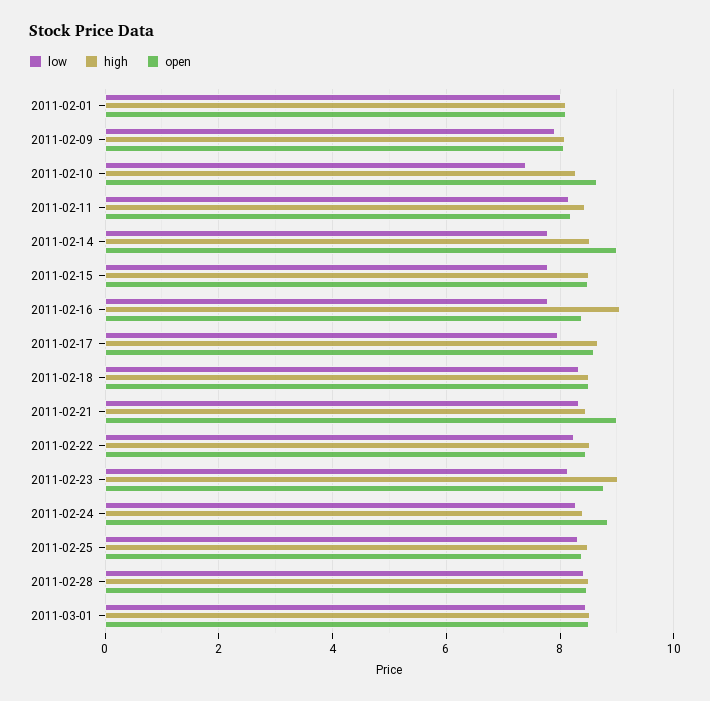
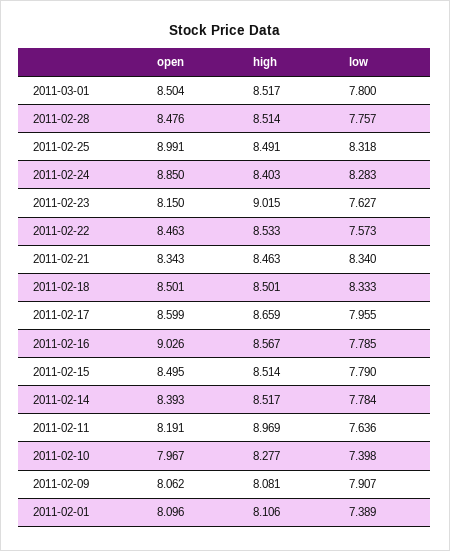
  {
    "low": {
-     "2011-02-01": 8,
+     "2011-02-01": 7.389,
      "2011-02-09": 7.907,
      "2011-02-10": 7.398,
-     "2011-02-11": 8.2,
+     "2011-02-11": 7.636,
      "2011-02-14": 7.784,
      "2011-02-15": 7.79,
      "2011-02-16": 7.785,
      "2011-02-17": 7.955,
      "2011-02-18": 8.333,
      "2011-02-21": 8.34,
-     "2011-02-22": 8.2,
+     "2011-02-22": 7.573,
-     "2011-02-23": 8.2,
+     "2011-02-23": 7.627,
      "2011-02-24": 8.283,
      "2011-02-25": 8.318,
-     "2011-02-28": 8.4,
+     "2011-02-28": 7.757,
-     "2011-03-01": 8.4
+     "2011-03-01": 7.8
    },
    "high": {
      "2011-02-01": 8.106,
      "2011-02-09": 8.081,
      "2011-02-10": 8.277,
-     "2011-02-11": 8.4,
+     "2011-02-11": 8.969,
      "2011-02-14": 8.517,
      "2011-02-15": 8.514,
-     "2011-02-16": 9,
+     "2011-02-16": 8.567,
      "2011-02-17": 8.659,
      "2011-02-18": 8.501,
      "2011-02-21": 8.463,
      "2011-02-22": 8.533,
      "2011-02-23": 9.015,
      "2011-02-24": 8.403,
      "2011-02-25": 8.491,
      "2011-02-28": 8.514,
      "2011-03-01": 8.517
    },
    "open": {
      "2011-02-01": 8.096,
      "2011-02-09": 8.062,
-     "2011-02-10": 8.6,
+     "2011-02-10": 7.967,
      "2011-02-11": 8.191,
-     "2011-02-14": 9,
+     "2011-02-14": 8.393,
      "2011-02-15": 8.495,
-     "2011-02-16": 8.4,
+     "2011-02-16": 9.026,
      "2011-02-17": 8.599,
      "2011-02-18": 8.501,
-     "2011-02-21": 9,
+     "2011-02-21": 8.343,
      "2011-02-22": 8.463,
-     "2011-02-23": 8.8,
+     "2011-02-23": 8.15,
      "2011-02-24": 8.85,
-     "2011-02-25": 8.4,
+     "2011-02-25": 8.991,
      "2011-02-28": 8.476,
      "2011-03-01": 8.504
    }
  }

